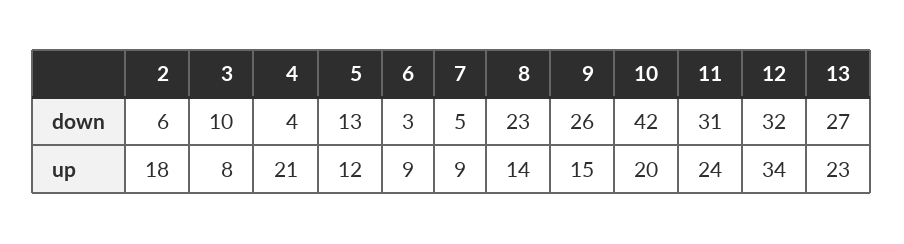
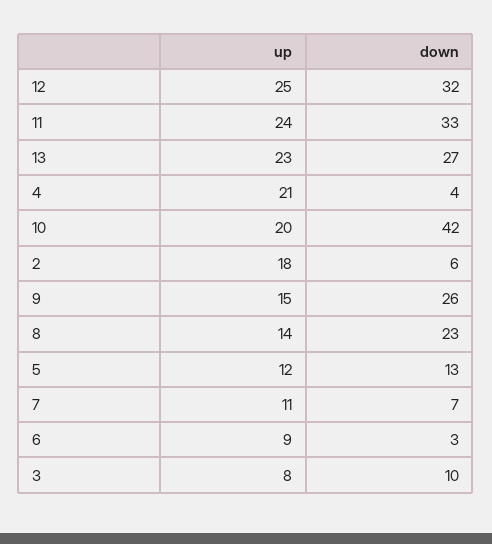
  {
    "2": {
      "down": 6,
      "up": 18
    },
    "3": {
      "down": 10,
      "up": 8
    },
    "4": {
      "down": 4,
      "up": 21
    },
    "5": {
      "down": 13,
      "up": 12
    },
    "6": {
      "down": 3,
      "up": 9
    },
    "7": {
-     "down": 5,
+     "down": 7,
-     "up": 9
+     "up": 11
    },
    "8": {
      "down": 23,
      "up": 14
    },
    "9": {
      "down": 26,
      "up": 15
    },
    "10": {
      "down": 42,
      "up": 20
    },
    "11": {
-     "down": 31,
+     "down": 33,
      "up": 24
    },
    "12": {
      "down": 32,
-     "up": 34
+     "up": 25
    },
    "13": {
      "down": 27,
      "up": 23
    }
  }

